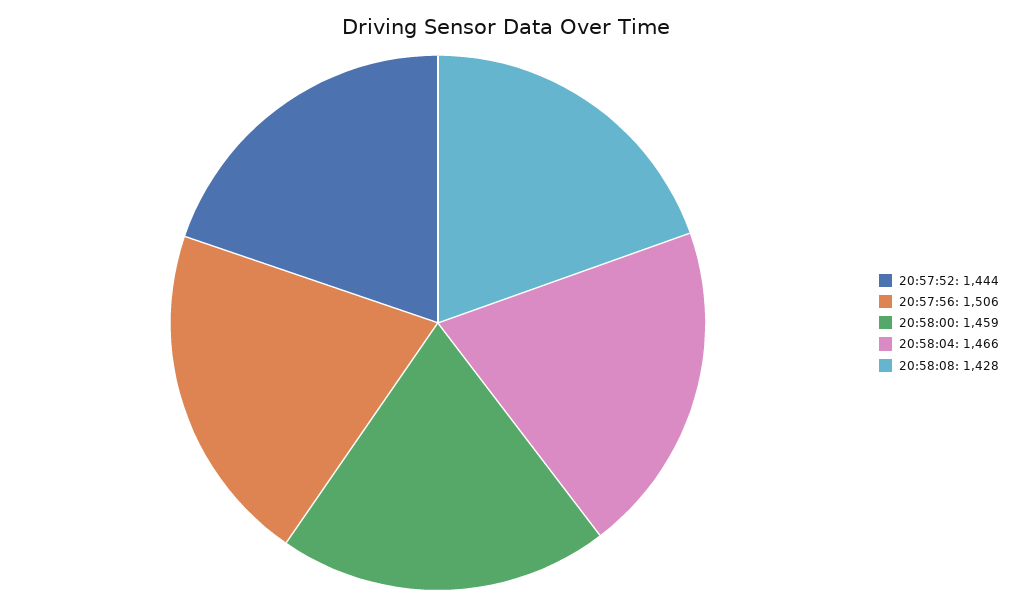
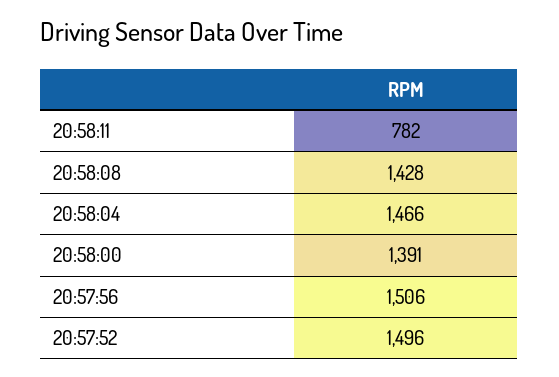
  {
-   "20:57:52": 1444,
+   "20:57:52": 1496,
    "20:57:56": 1506,
-   "20:58:00": 1459,
+   "20:58:00": 1391,
    "20:58:04": 1466,
-   "20:58:08": 1428
+   "20:58:08": 1428,
+   "20:58:11": 782
  }

